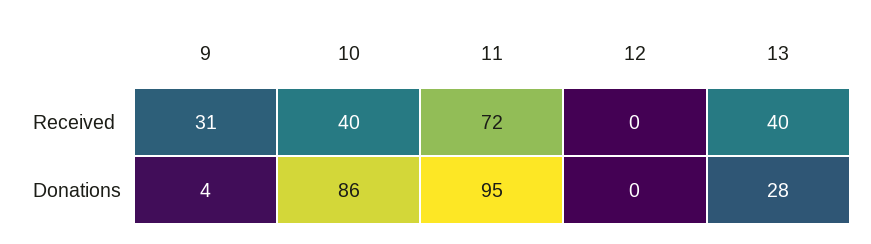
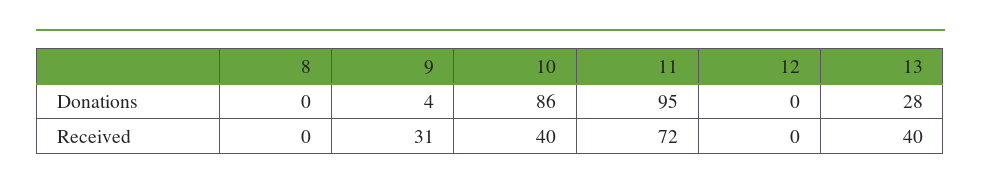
  {
    "9": {
      "Received": 31,
      "Donations": 4
    },
    "10": {
      "Received": 40,
      "Donations": 86
    },
    "11": {
      "Received": 72,
      "Donations": 95
    },
    "12": {
      "Received": 0,
      "Donations": 0
    },
    "13": {
      "Received": 40,
      "Donations": 28
-   }
+   },
+   "8": {
+     "Donations": 0,
+     "Received": 0
+   }
  }

